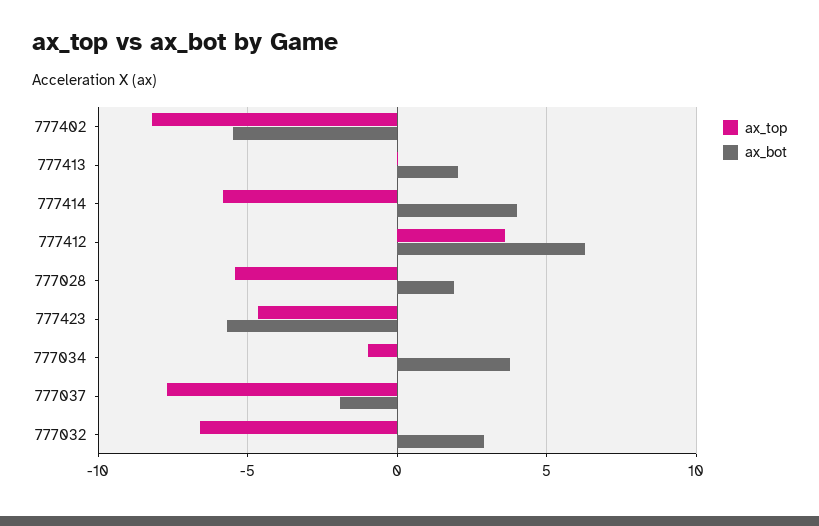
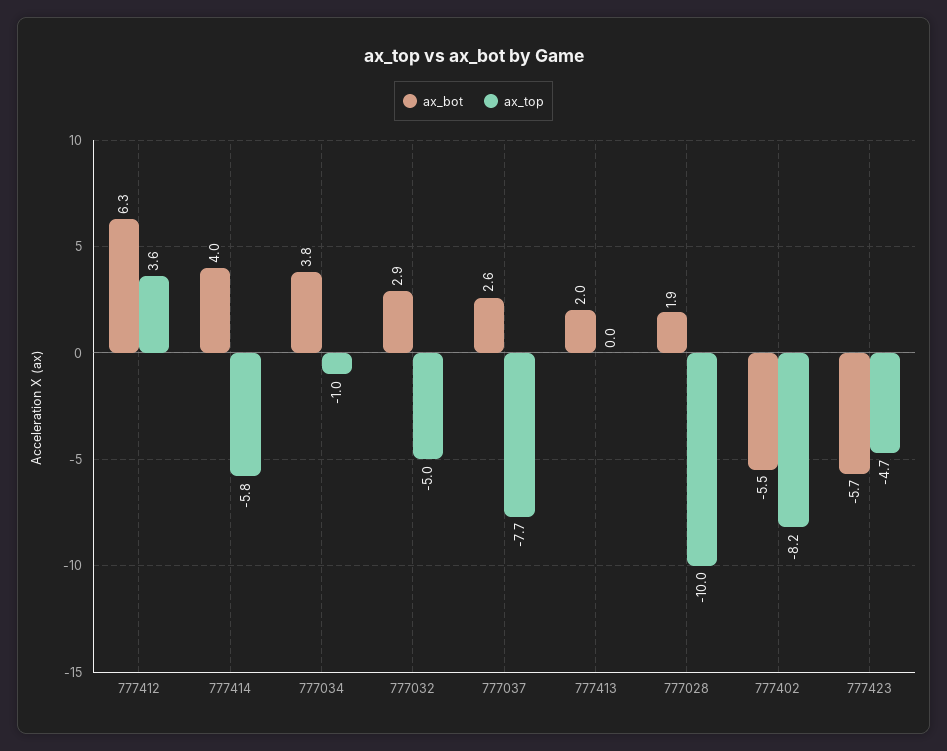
  {
    "ax_top": {
      "777402": -8.2,
      "777413": 0,
      "777414": -5.8,
      "777412": 3.6,
-     "777028": -5.5,
+     "777028": -10,
      "777423": -4.7,
      "777034": -1,
      "777037": -7.7,
-     "777032": -6.5
+     "777032": -5
    },
    "ax_bot": {
      "777402": -5.5,
      "777413": 2,
      "777414": 4,
      "777412": 6.3,
      "777028": 1.9,
      "777423": -5.7,
      "777034": 3.8,
-     "777037": -2,
+     "777037": 2.6,
      "777032": 2.9
    }
  }

